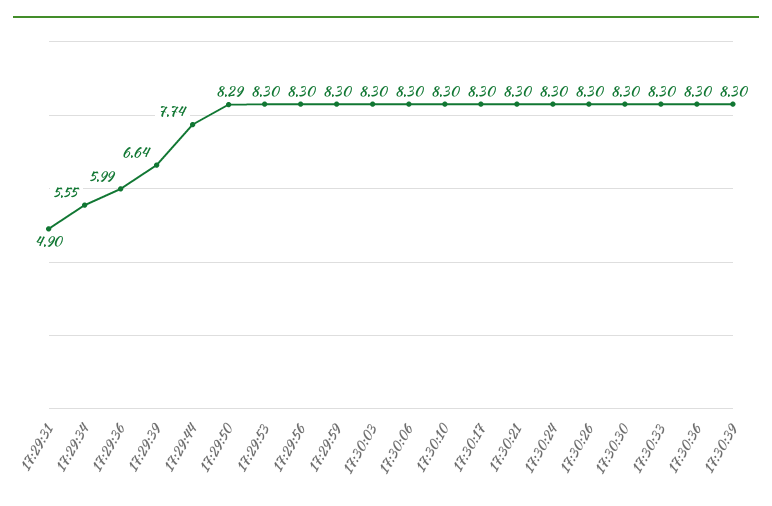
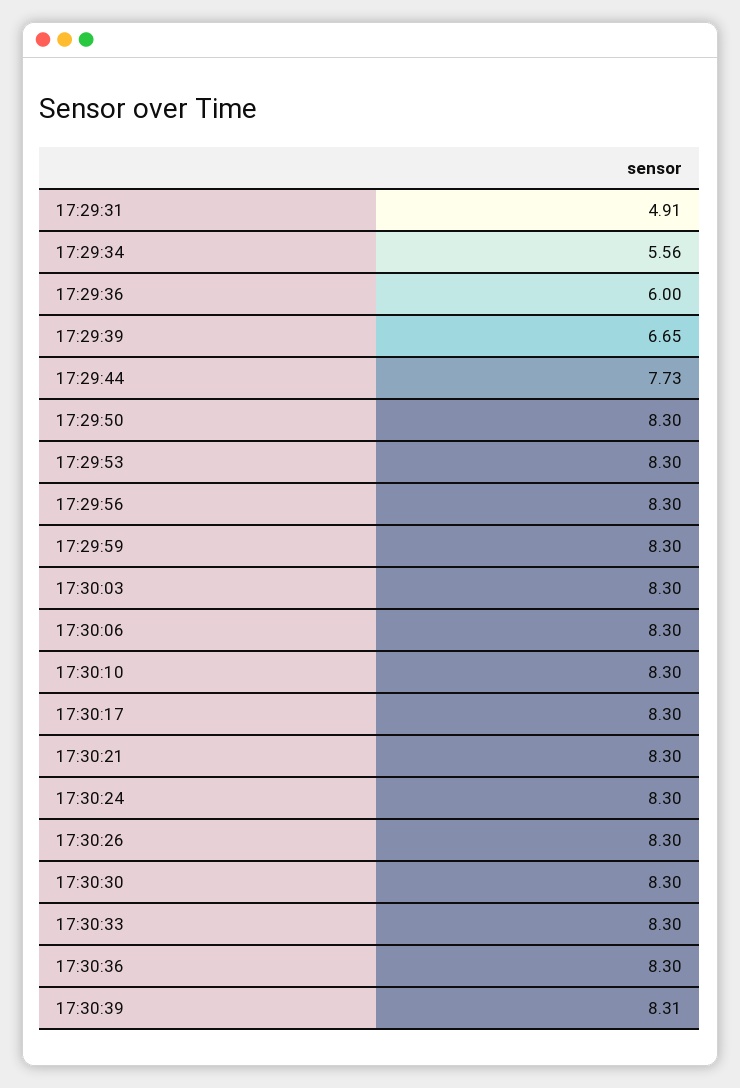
  {
-   "17:29:31": 4.9,
+   "17:29:31": 4.91,
-   "17:29:34": 5.55,
+   "17:29:34": 5.56,
-   "17:29:36": 5.99,
+   "17:29:36": 6,
-   "17:29:39": 6.64,
+   "17:29:39": 6.65,
-   "17:29:44": 7.74,
+   "17:29:44": 7.73,
-   "17:29:50": 8.29,
+   "17:29:50": 8.3,
    "17:29:53": 8.3,
    "17:29:56": 8.3,
    "17:29:59": 8.3,
    "17:30:03": 8.3,
    "17:30:06": 8.3,
    "17:30:10": 8.3,
    "17:30:17": 8.3,
    "17:30:21": 8.3,
    "17:30:24": 8.3,
    "17:30:26": 8.3,
    "17:30:30": 8.3,
    "17:30:33": 8.3,
    "17:30:36": 8.3,
-   "17:30:39": 8.3
+   "17:30:39": 8.31
  }

